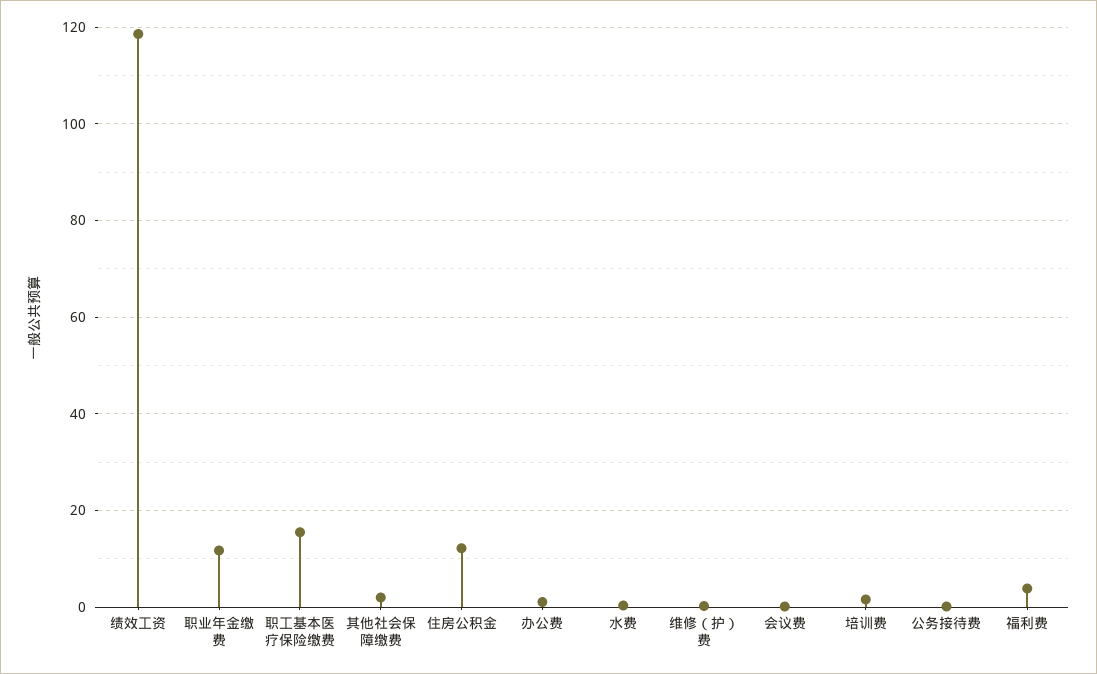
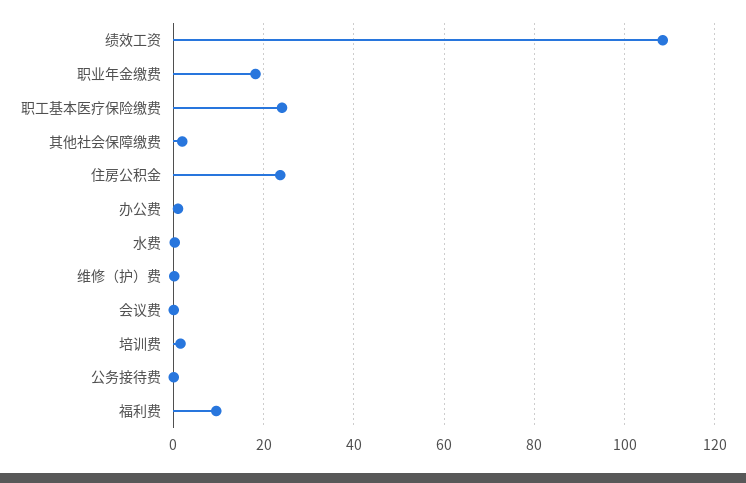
  {
-   "绩效工资": 118,
+   "绩效工资": 108,
-   "职业年金缴费": 12,
+   "职业年金缴费": 18,
-   "职工基本医疗保险缴费": 16,
+   "职工基本医疗保险缴费": 24,
    "其他社会保障缴费": 2,
-   "住房公积金": 12,
+   "住房公积金": 24,
    "办公费": 2,
    "水费": 0,
    "维修（护）费": 0,
    "会议费": 0,
    "培训费": 2,
    "公务接待费": 0,
-   "福利费": 4
+   "福利费": 10
  }

